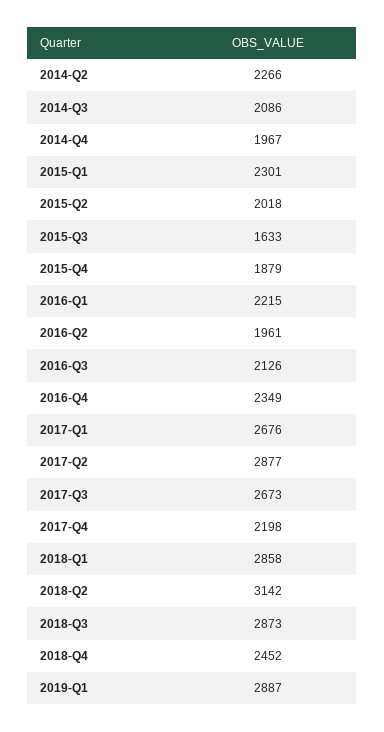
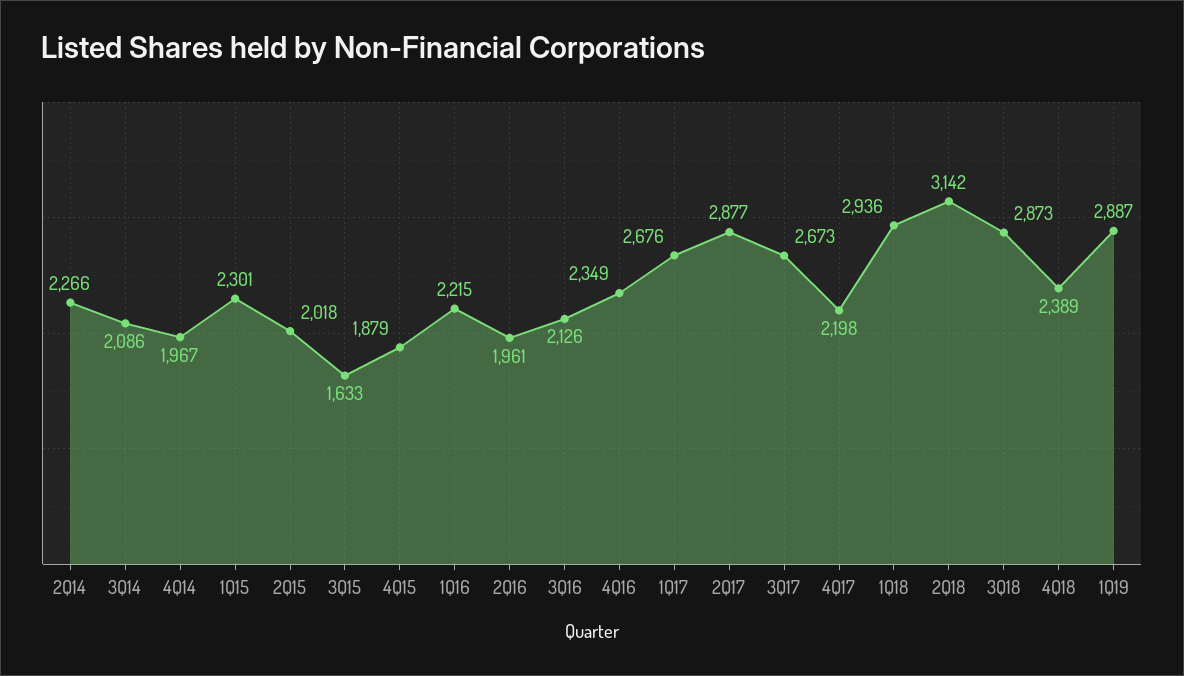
  {
    "2014-Q2": 2266,
    "2014-Q3": 2086,
    "2014-Q4": 1967,
    "2015-Q1": 2301,
    "2015-Q2": 2018,
    "2015-Q3": 1633,
    "2015-Q4": 1879,
    "2016-Q1": 2215,
    "2016-Q2": 1961,
    "2016-Q3": 2126,
    "2016-Q4": 2349,
    "2017-Q1": 2676,
    "2017-Q2": 2877,
    "2017-Q3": 2673,
    "2017-Q4": 2198,
-   "2018-Q1": 2858,
+   "2018-Q1": 2936,
    "2018-Q2": 3142,
    "2018-Q3": 2873,
-   "2018-Q4": 2452,
+   "2018-Q4": 2389,
    "2019-Q1": 2887
  }

